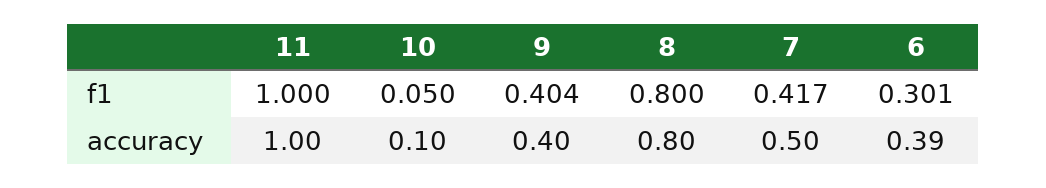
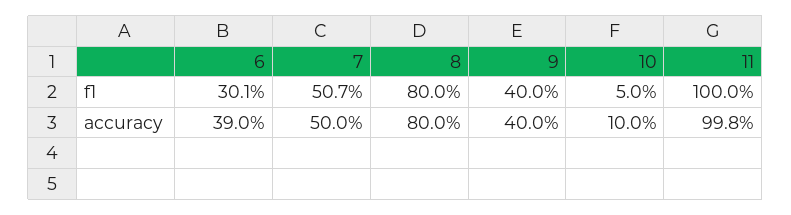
  {
    "11": {
      "f1": 1,
-     "accuracy": 1
+     "accuracy": 0.998
    },
    "10": {
      "f1": 0.05,
      "accuracy": 0.1
    },
    "9": {
-     "f1": 0.404,
+     "f1": 0.4,
      "accuracy": 0.4
    },
    "8": {
      "f1": 0.8,
      "accuracy": 0.8
    },
    "7": {
-     "f1": 0.417,
+     "f1": 0.507,
      "accuracy": 0.5
    },
    "6": {
      "f1": 0.301,
      "accuracy": 0.39
    }
  }

